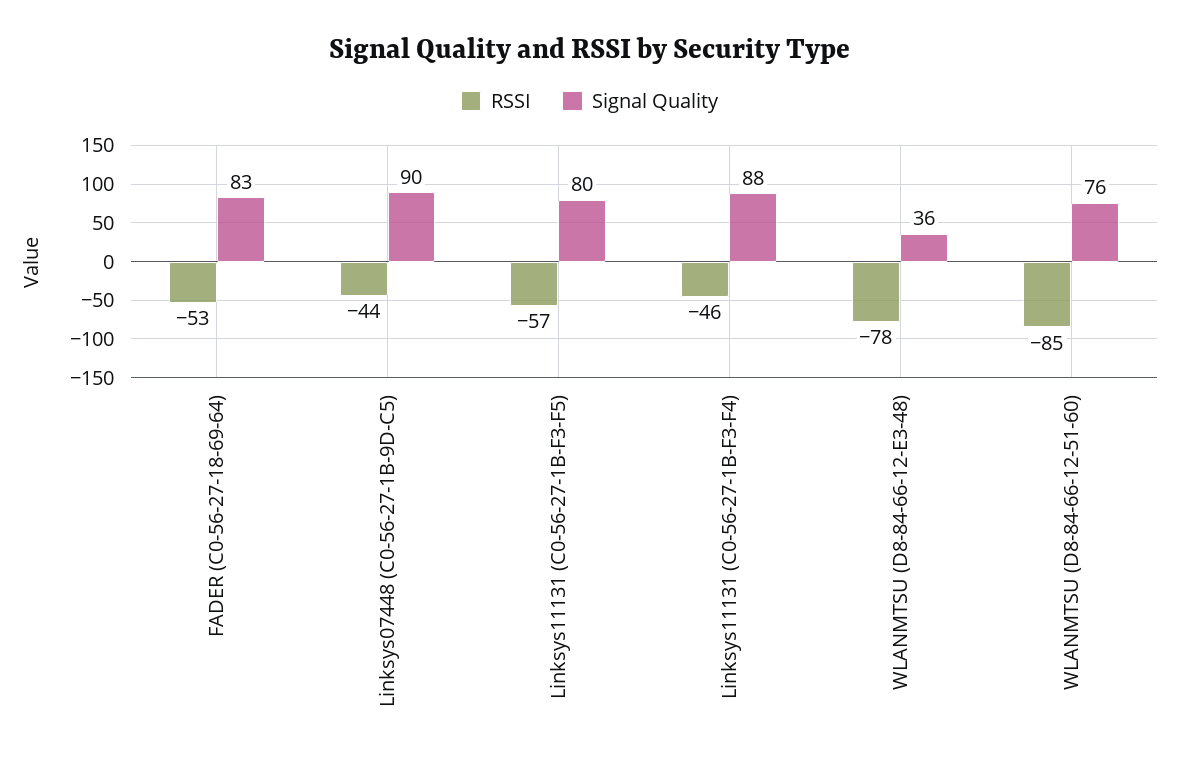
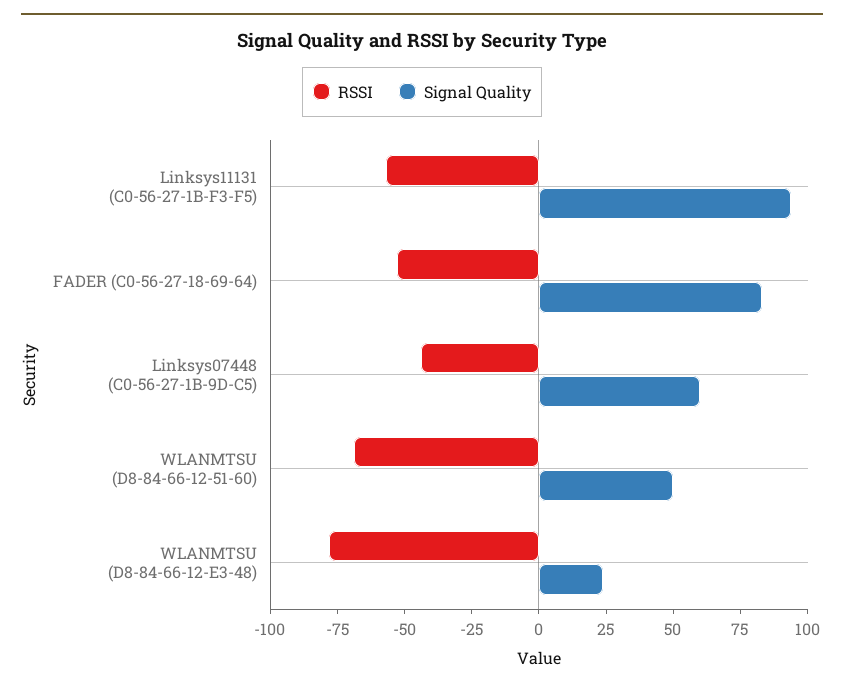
  {
    "RSSI": {
      "FADER (C0-56-27-18-69-64)": -53,
      "Linksys07448 (C0-56-27-1B-9D-C5)": -44,
      "Linksys11131 (C0-56-27-1B-F3-F5)": -57,
-     "Linksys11131 (C0-56-27-1B-F3-F4)": -46,
      "WLANMTSU (D8-84-66-12-E3-48)": -78,
-     "WLANMTSU (D8-84-66-12-51-60)": -85
+     "WLANMTSU (D8-84-66-12-51-60)": -70
    },
    "Signal Quality": {
      "FADER (C0-56-27-18-69-64)": 83,
-     "Linksys07448 (C0-56-27-1B-9D-C5)": 90,
+     "Linksys07448 (C0-56-27-1B-9D-C5)": 60,
-     "Linksys11131 (C0-56-27-1B-F3-F5)": 80,
+     "Linksys11131 (C0-56-27-1B-F3-F5)": 95,
-     "Linksys11131 (C0-56-27-1B-F3-F4)": 88,
-     "WLANMTSU (D8-84-66-12-E3-48)": 36,
+     "WLANMTSU (D8-84-66-12-E3-48)": 25,
-     "WLANMTSU (D8-84-66-12-51-60)": 76
+     "WLANMTSU (D8-84-66-12-51-60)": 50
    }
  }

